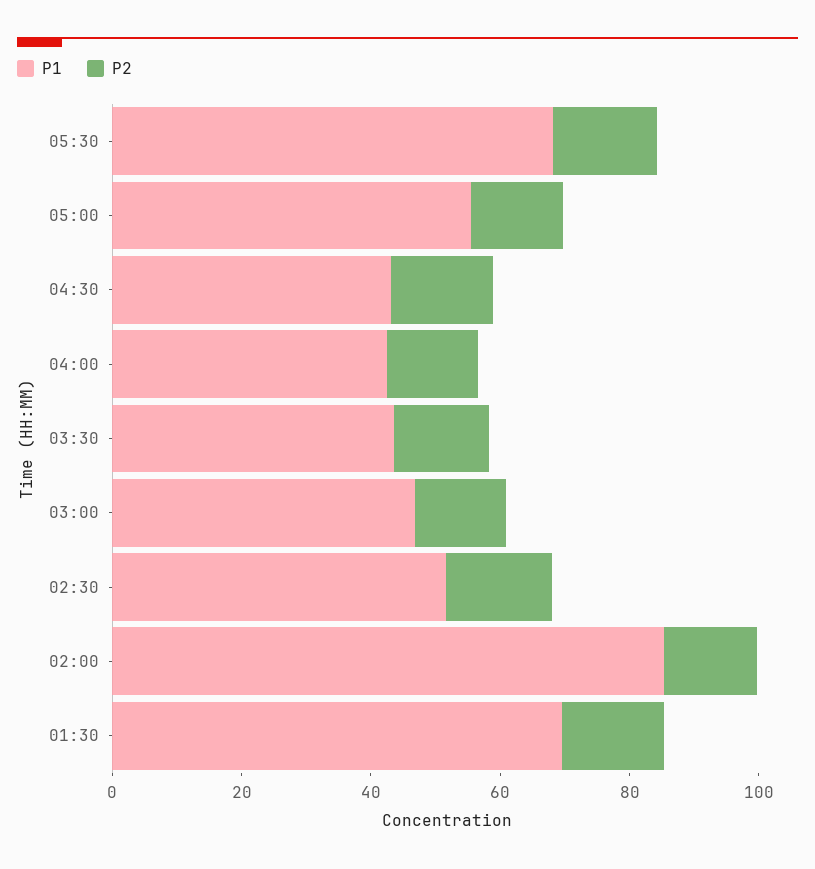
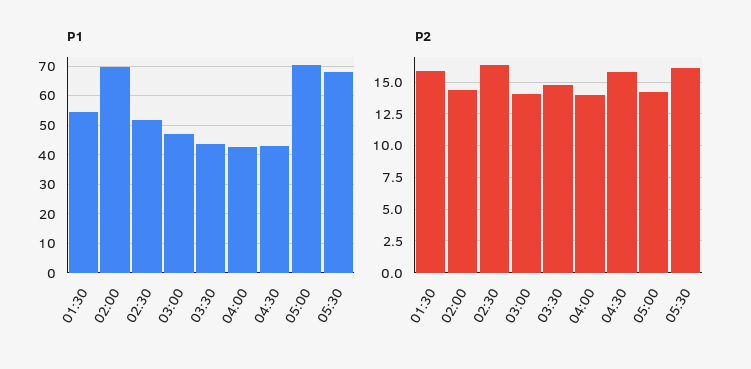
  {
    "P1": {
      "05:30": 67.5,
-     "05:00": 55,
+     "05:00": 70,
      "04:30": 42.5,
      "04:00": 42.5,
      "03:30": 42.5,
      "03:00": 47.5,
      "02:30": 52.5,
-     "02:00": 85,
+     "02:00": 70,
-     "01:30": 70
+     "01:30": 55
    },
    "P2": {
      "05:30": 16,
      "05:00": 14,
      "04:30": 16,
      "04:00": 14,
      "03:30": 14.5,
      "03:00": 14,
      "02:30": 16.5,
      "02:00": 14.5,
      "01:30": 16
    }
  }

